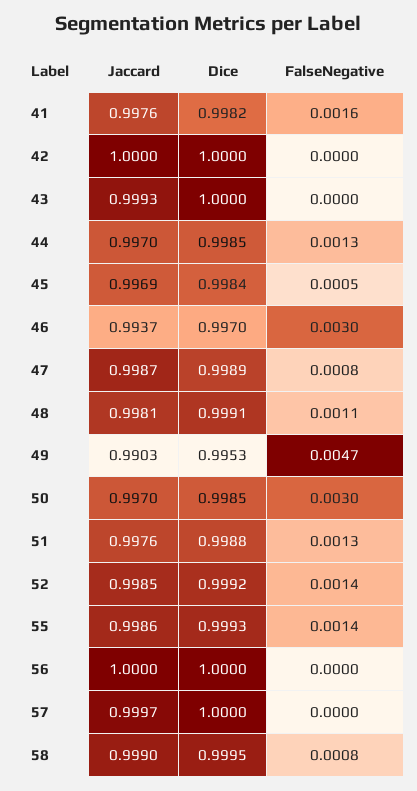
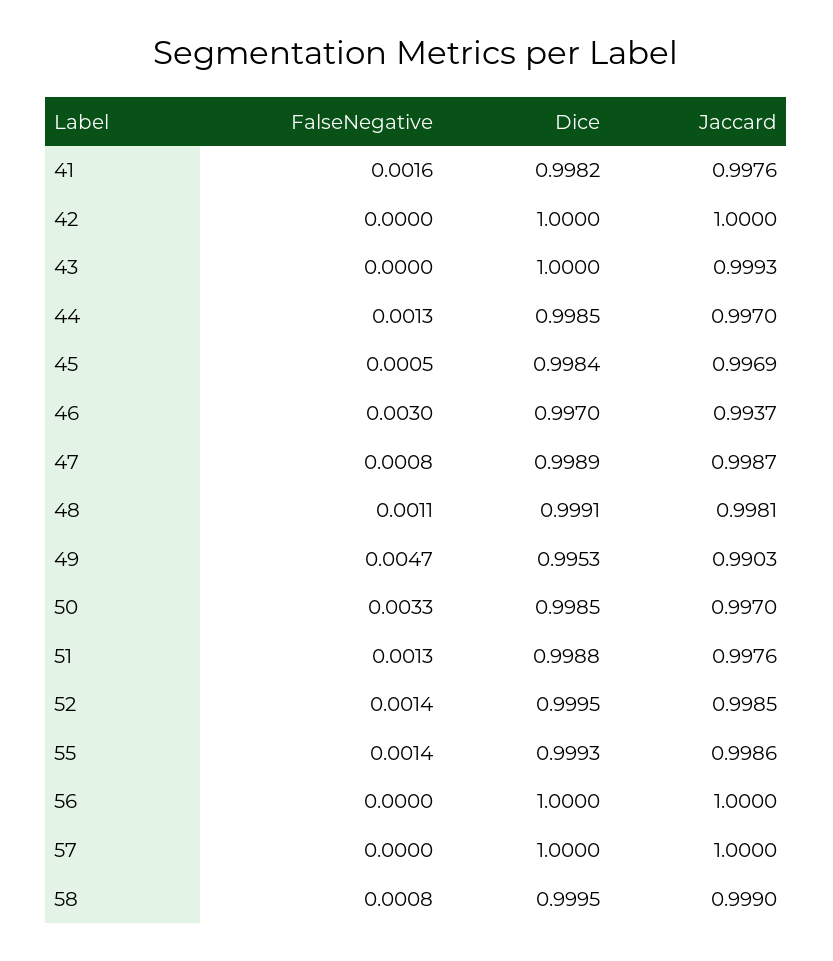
  {
    "Jaccard": {
      "41": 0.9976,
      "42": 1,
      "43": 0.9993,
      "44": 0.997,
      "45": 0.9969,
      "46": 0.9937,
      "47": 0.9987,
      "48": 0.9981,
      "49": 0.9903,
      "50": 0.997,
      "51": 0.9976,
      "52": 0.9985,
      "55": 0.9986,
      "56": 1,
-     "57": 0.9997,
+     "57": 1,
      "58": 0.999
    },
    "Dice": {
      "41": 0.9982,
      "42": 1,
      "43": 1,
      "44": 0.9985,
      "45": 0.9984,
      "46": 0.997,
      "47": 0.9989,
      "48": 0.9991,
      "49": 0.9953,
      "50": 0.9985,
      "51": 0.9988,
-     "52": 0.9992,
+     "52": 0.9995,
      "55": 0.9993,
      "56": 1,
      "57": 1,
      "58": 0.9995
    },
    "FalseNegative": {
      "41": 0.0016,
      "42": 0,
      "43": 0,
      "44": 0.0013,
      "45": 0.0005,
      "46": 0.003,
      "47": 0.0008,
      "48": 0.0011,
      "49": 0.0047,
-     "50": 0.003,
+     "50": 0.0033,
      "51": 0.0013,
      "52": 0.0014,
      "55": 0.0014,
      "56": 0,
      "57": 0,
      "58": 0.0008
    }
  }

